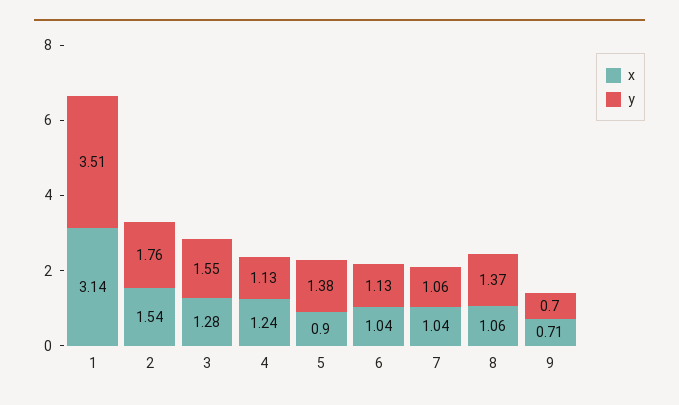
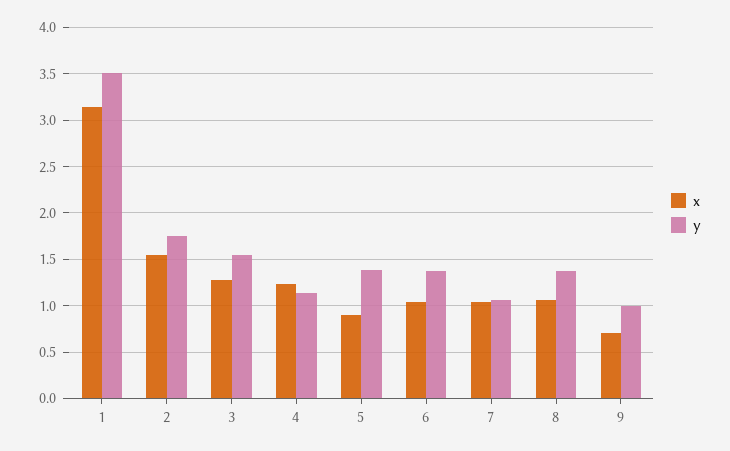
  {
    "x": {
      "1": 3.14,
      "2": 1.54,
      "3": 1.28,
      "4": 1.24,
      "5": 0.9,
      "6": 1.04,
      "7": 1.04,
      "8": 1.06,
      "9": 0.71
    },
    "y": {
      "1": 3.51,
      "2": 1.76,
      "3": 1.55,
      "4": 1.13,
      "5": 1.38,
-     "6": 1.13,
+     "6": 1.4,
      "7": 1.06,
      "8": 1.37,
-     "9": 0.7
+     "9": 1
    }
  }

